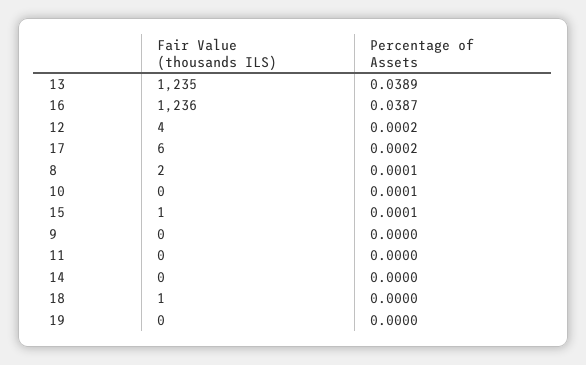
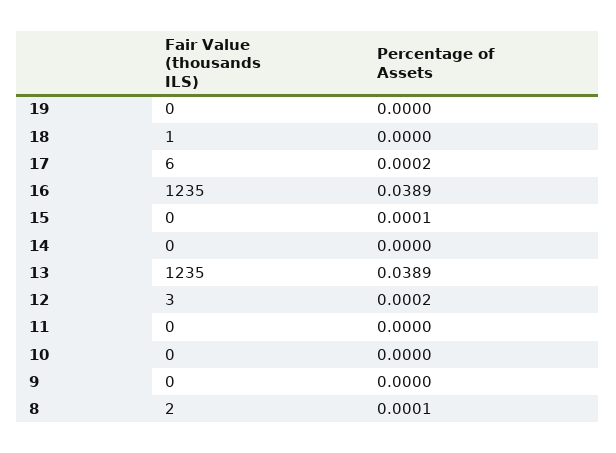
  {
    "Fair Value (thousands ILS)": {
      "13": 1235,
-     "16": 1236,
+     "16": 1235,
-     "12": 4,
+     "12": 3,
      "17": 6,
      "8": 2,
      "10": 0,
-     "15": 1,
+     "15": 0,
      "9": 0,
      "11": 0,
      "14": 0,
      "18": 1,
      "19": 0
    },
    "Percentage of Assets": {
      "13": 0.0389,
-     "16": 0.0387,
+     "16": 0.0389,
      "12": 0.0002,
      "17": 0.0002,
      "8": 0.0001,
-     "10": 0.0001,
+     "10": 0,
      "15": 0.0001,
      "9": 0,
      "11": 0,
      "14": 0,
      "18": 0,
      "19": 0
    }
  }

